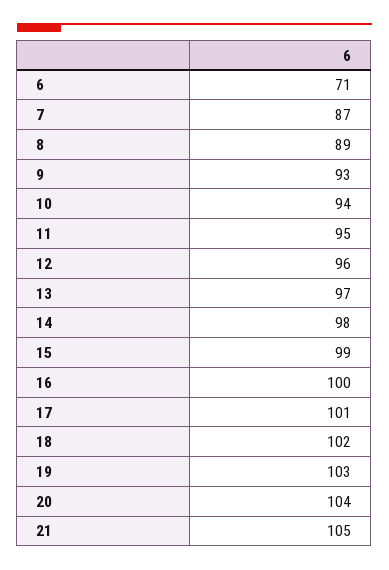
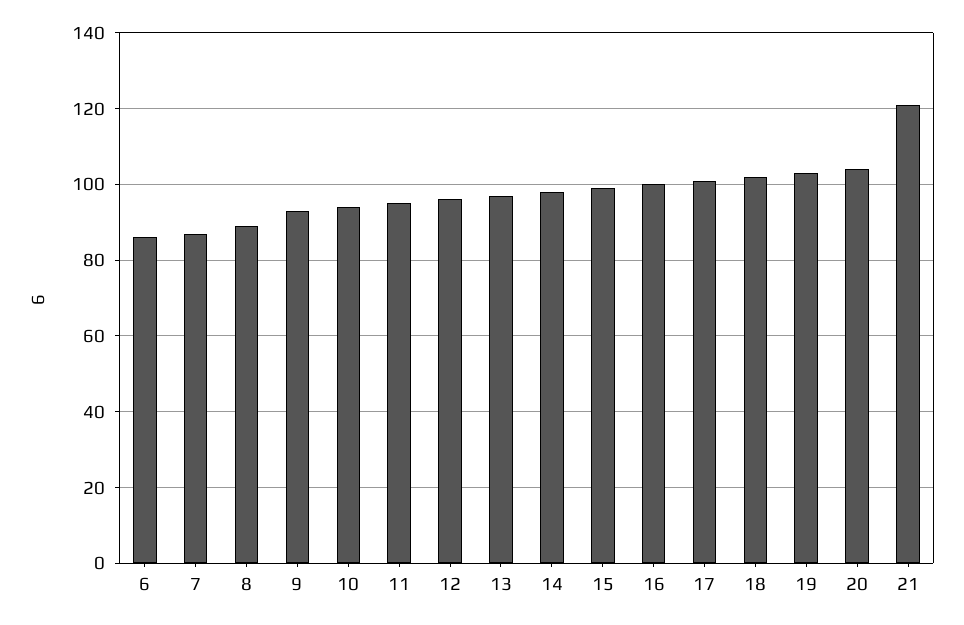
  {
-   "6": 71,
+   "6": 85,
    "7": 87,
    "8": 89,
    "9": 93,
    "10": 94,
    "11": 95,
    "12": 96,
    "13": 97,
    "14": 98,
    "15": 99,
    "16": 100,
    "17": 101,
    "18": 102,
    "19": 103,
    "20": 104,
-   "21": 105
+   "21": 120
  }

